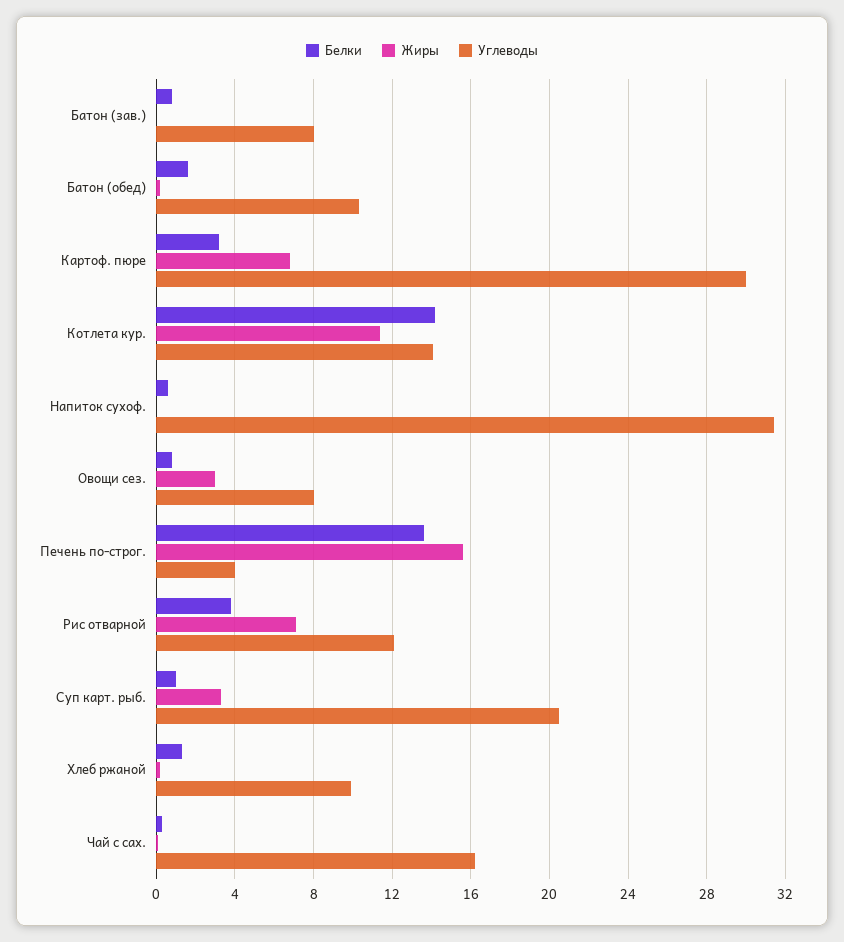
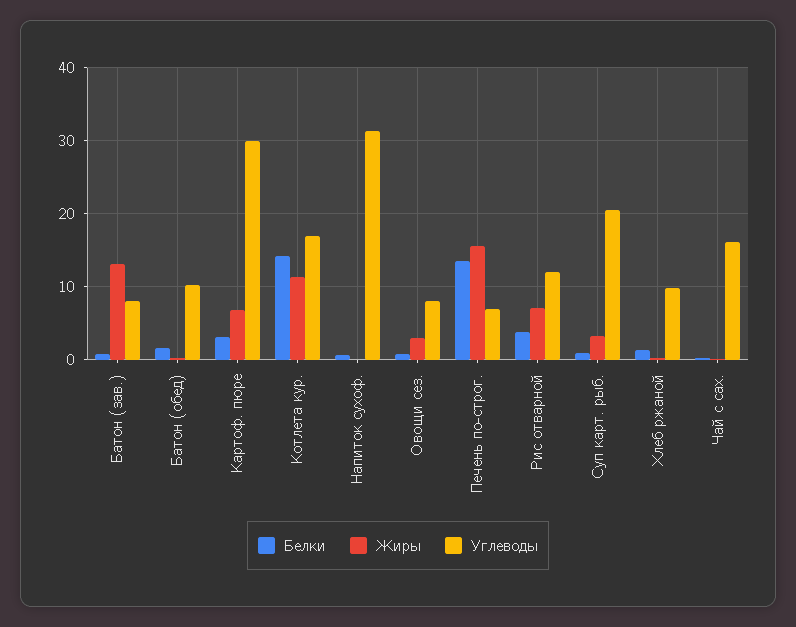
  {
    "Белки": {
      "Батон (зав.)": 1,
      "Батон (обед)": 1.5,
      "Картоф. пюре": 3,
      "Котлета кур.": 14,
      "Напиток сухоф.": 0.5,
      "Овощи сез.": 1,
      "Печень по-строг.": 13.5,
      "Рис отварной": 4,
      "Суп карт. рыб.": 1,
      "Хлеб ржаной": 1.5,
      "Чай с сах.": 0.5
    },
    "Жиры": {
-     "Батон (зав.)": 0,
+     "Батон (зав.)": 13,
      "Батон (обед)": 0,
      "Картоф. пюре": 7,
      "Котлета кур.": 11.5,
      "Напиток сухоф.": 0,
      "Овощи сез.": 3,
      "Печень по-строг.": 15.5,
      "Рис отварной": 7,
      "Суп карт. рыб.": 3.5,
      "Хлеб ржаной": 0,
      "Чай с сах.": 0
    },
    "Углеводы": {
      "Батон (зав.)": 8,
      "Батон (обед)": 10.5,
      "Картоф. пюре": 30,
-     "Котлета кур.": 14,
+     "Котлета кур.": 17,
      "Напиток сухоф.": 31.5,
      "Овощи сез.": 8,
-     "Печень по-строг.": 4,
+     "Печень по-строг.": 7,
      "Рис отварной": 12,
      "Суп карт. рыб.": 20.5,
      "Хлеб ржаной": 10,
      "Чай с сах.": 16
    }
  }

